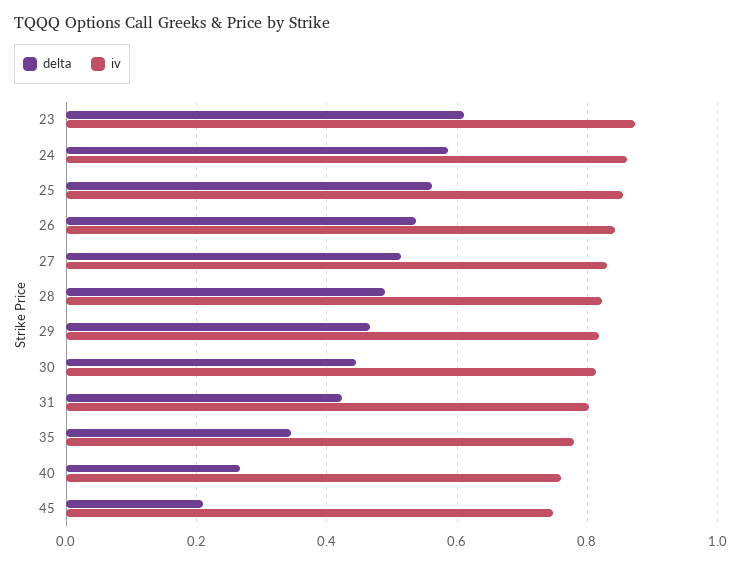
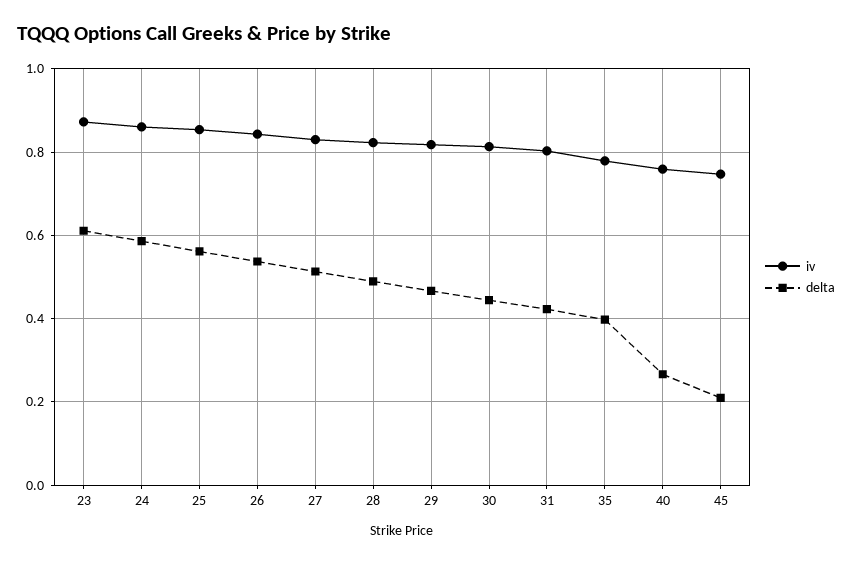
  {
    "delta": {
      "23": 0.62,
      "24": 0.58,
      "25": 0.56,
      "26": 0.54,
      "27": 0.52,
      "28": 0.48,
      "29": 0.46,
      "30": 0.44,
      "31": 0.42,
-     "35": 0.34,
+     "35": 0.4,
      "40": 0.26,
      "45": 0.2
    },
    "iv": {
      "23": 0.88,
      "24": 0.86,
      "25": 0.86,
      "26": 0.84,
      "27": 0.84,
      "28": 0.82,
      "29": 0.82,
      "30": 0.82,
      "31": 0.8,
      "35": 0.78,
      "40": 0.76,
      "45": 0.74
    }
  }

